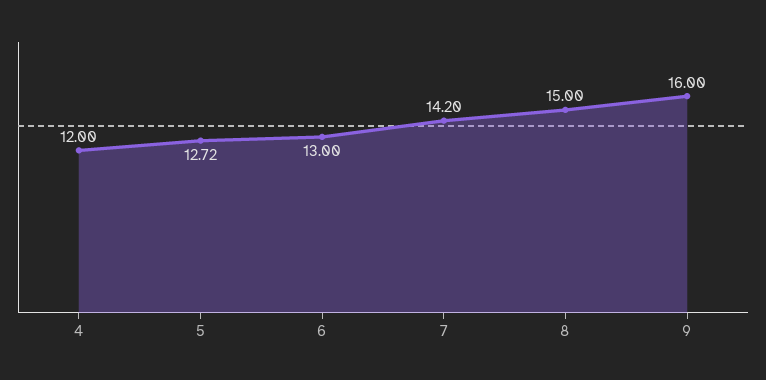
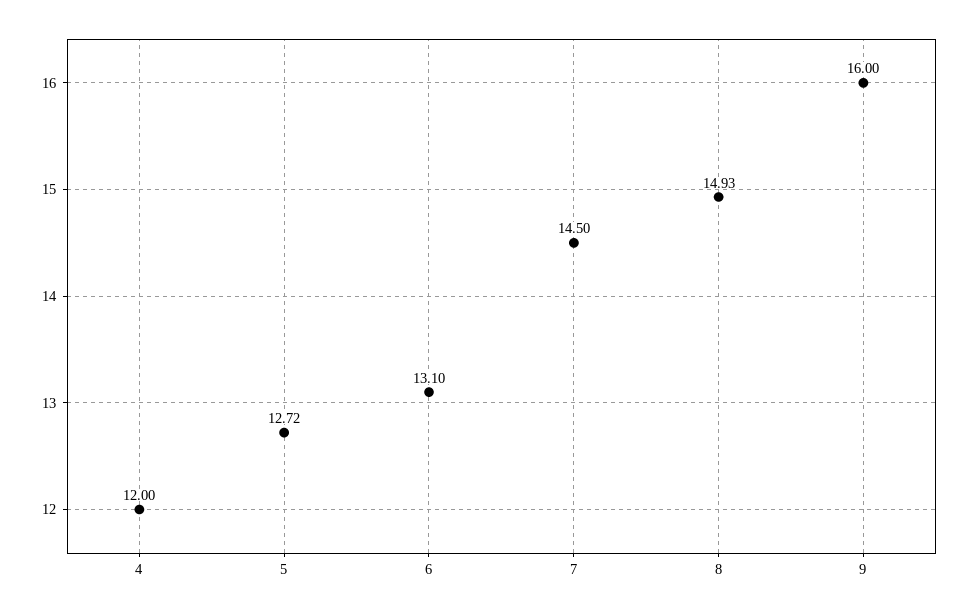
  {
    "4": 12,
    "5": 12.72,
-   "6": 13,
+   "6": 13.1,
-   "7": 14.2,
+   "7": 14.5,
-   "8": 15,
+   "8": 14.93,
    "9": 16
  }

